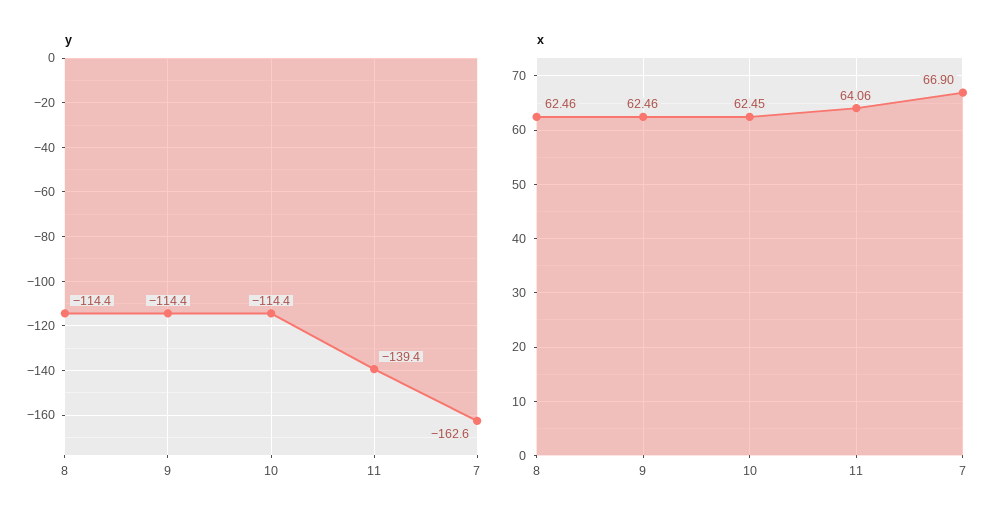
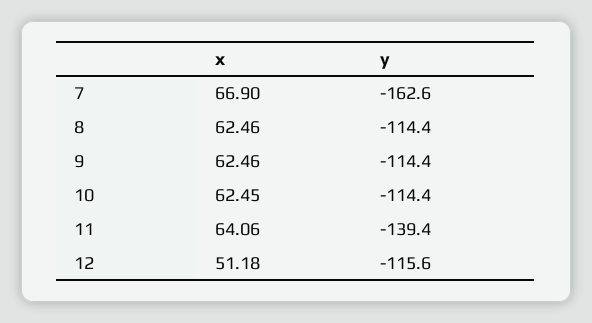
  {
    "y": {
      "8": -114.4,
      "9": -114.4,
      "10": -114.4,
      "11": -139.4,
-     "7": -162.6
+     "7": -162.6,
+     "12": -115.6
    },
    "x": {
      "8": 62.46,
      "9": 62.46,
      "10": 62.45,
      "11": 64.06,
-     "7": 66.9
+     "7": 66.9,
+     "12": 51.18
    }
  }

